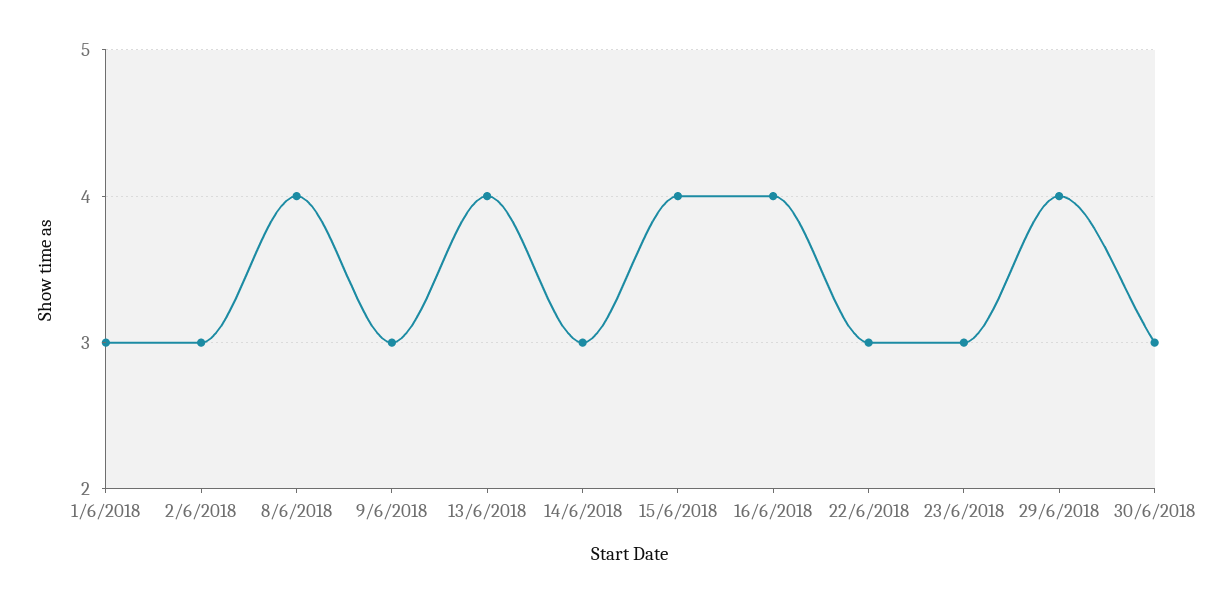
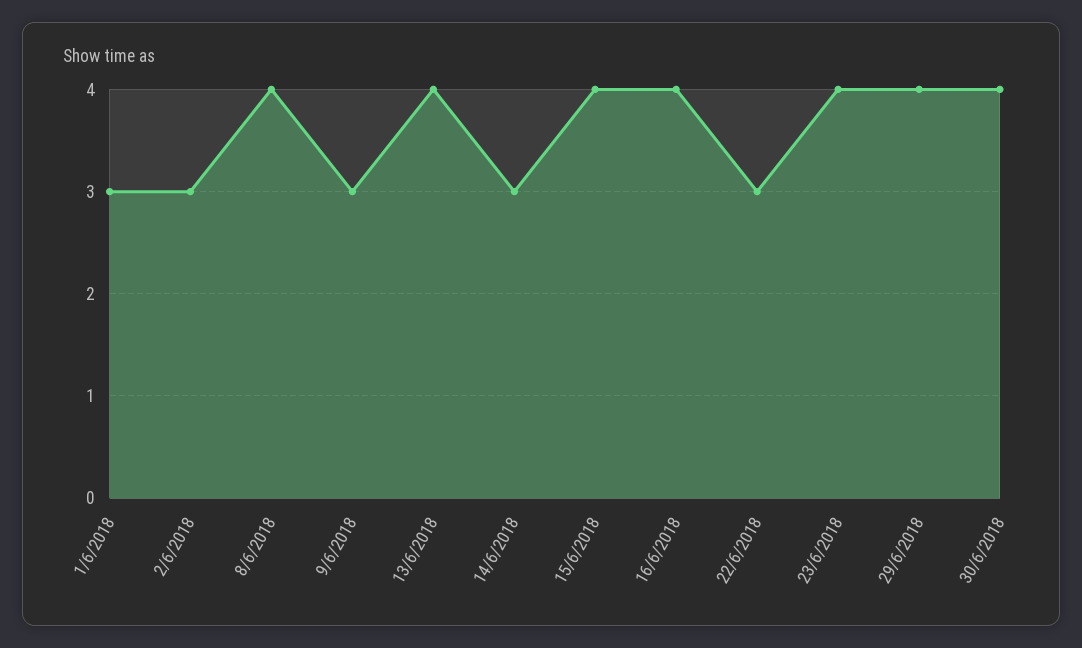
  {
    "1/6/2018": 3,
    "2/6/2018": 3,
    "8/6/2018": 4,
    "9/6/2018": 3,
    "13/6/2018": 4,
    "14/6/2018": 3,
    "15/6/2018": 4,
    "16/6/2018": 4,
    "22/6/2018": 3,
-   "23/6/2018": 3,
+   "23/6/2018": 4,
    "29/6/2018": 4,
-   "30/6/2018": 3
+   "30/6/2018": 4
  }

